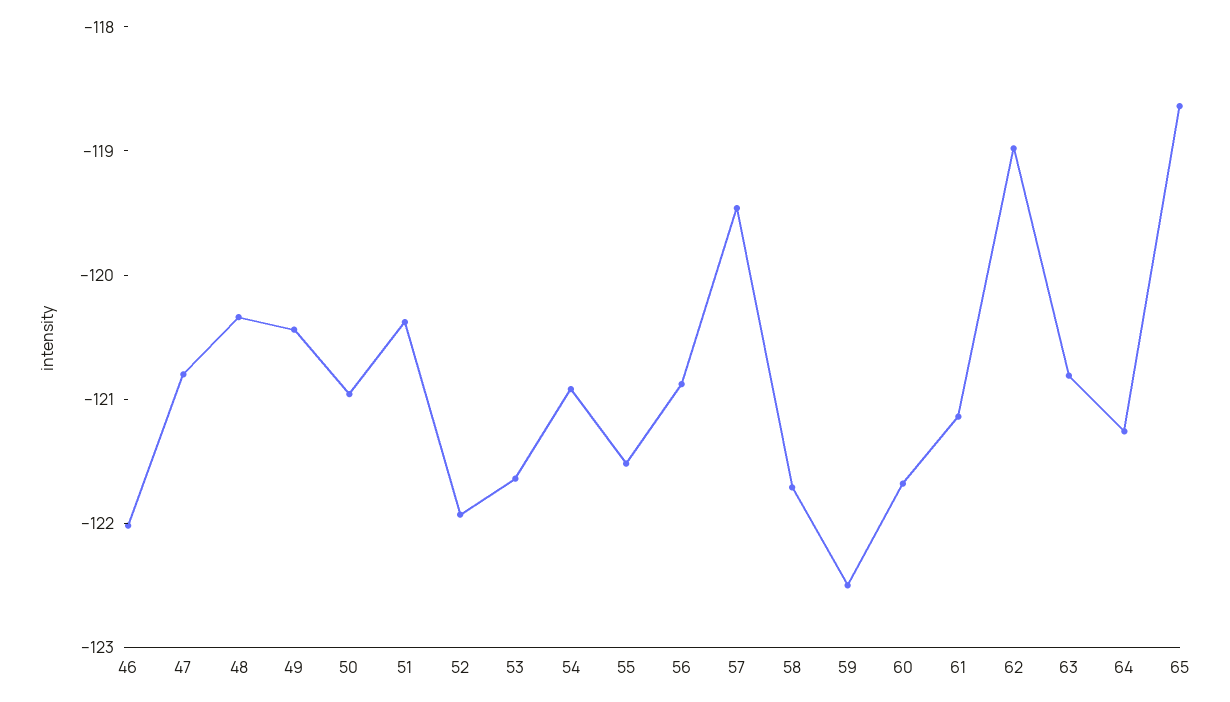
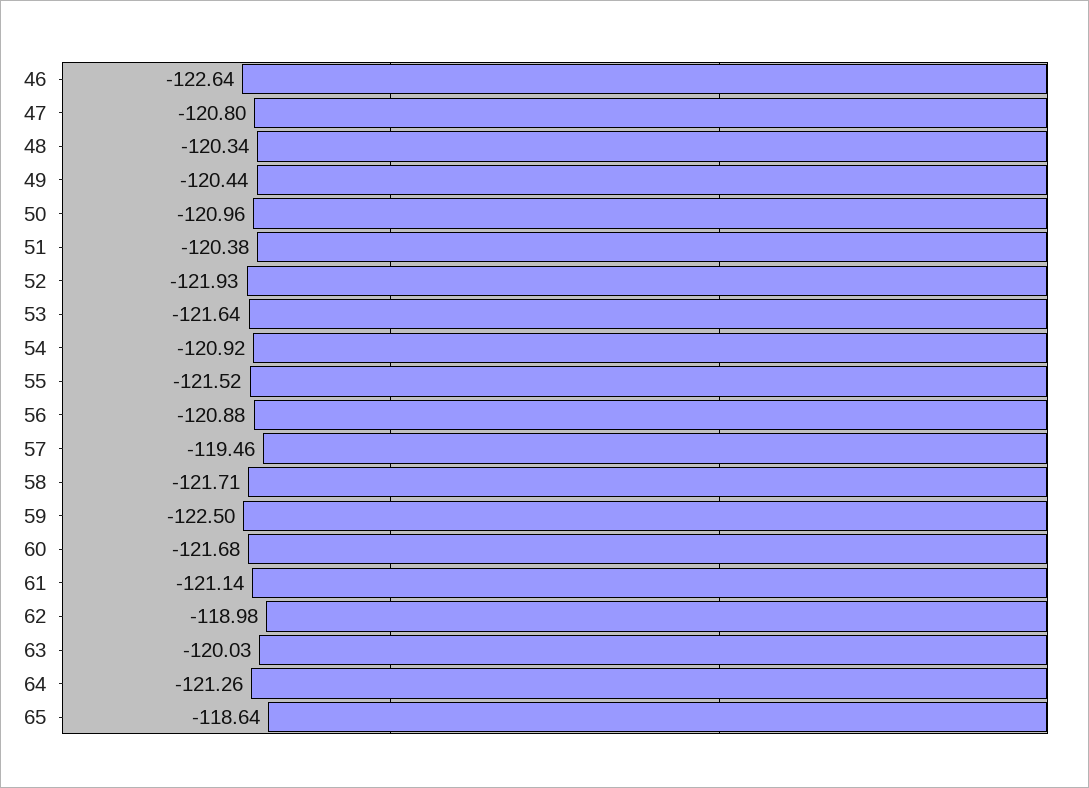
  {
-   "46": -122,
+   "46": -122.64,
    "47": -120.8,
    "48": -120.34,
    "49": -120.44,
    "50": -120.96,
    "51": -120.38,
    "52": -121.93,
    "53": -121.64,
    "54": -120.92,
    "55": -121.52,
    "56": -120.88,
    "57": -119.46,
    "58": -121.71,
    "59": -122.5,
    "60": -121.68,
    "61": -121.14,
    "62": -118.98,
-   "63": -120.8,
+   "63": -120.03,
    "64": -121.26,
    "65": -118.64
  }

